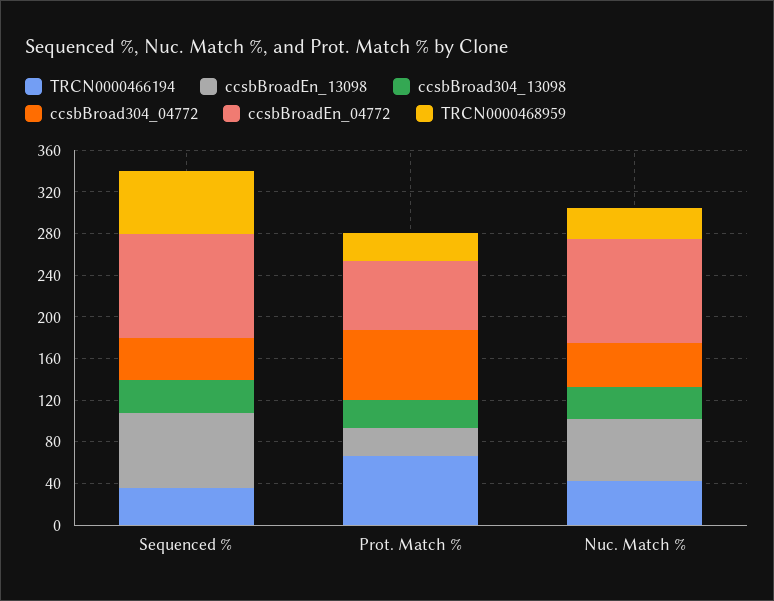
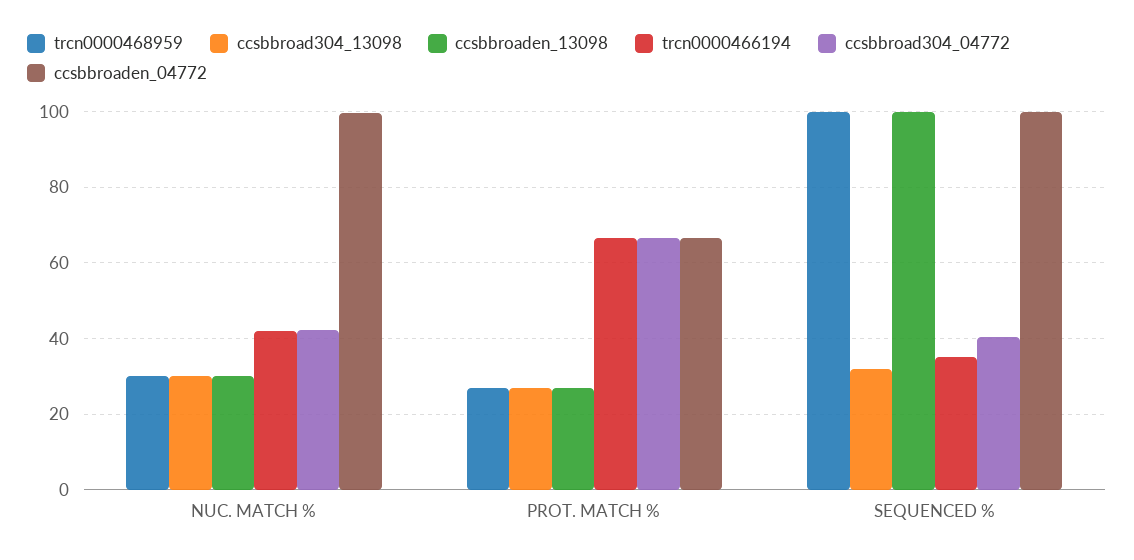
  {
    "TRCN0000466194": {
      "Sequenced %": 36,
      "Prot. Match %": 66,
      "Nuc. Match %": 42
    },
    "ccsbBroadEn_13098": {
-     "Sequenced %": 70,
+     "Sequenced %": 100,
      "Prot. Match %": 26,
-     "Nuc. Match %": 60
+     "Nuc. Match %": 30
    },
    "ccsbBroad304_13098": {
      "Sequenced %": 32,
      "Prot. Match %": 26,
      "Nuc. Match %": 30
    },
    "ccsbBroad304_04772": {
      "Sequenced %": 40,
      "Prot. Match %": 66,
      "Nuc. Match %": 42
    },
    "ccsbBroadEn_04772": {
      "Sequenced %": 100,
      "Prot. Match %": 66,
      "Nuc. Match %": 100
    },
    "TRCN0000468959": {
-     "Sequenced %": 60,
+     "Sequenced %": 100,
      "Prot. Match %": 26,
      "Nuc. Match %": 30
    }
  }

